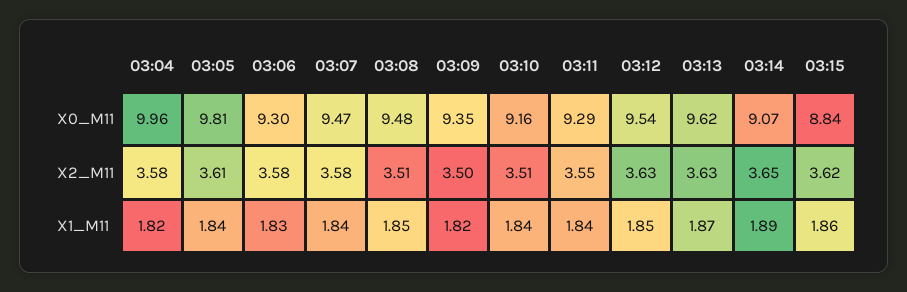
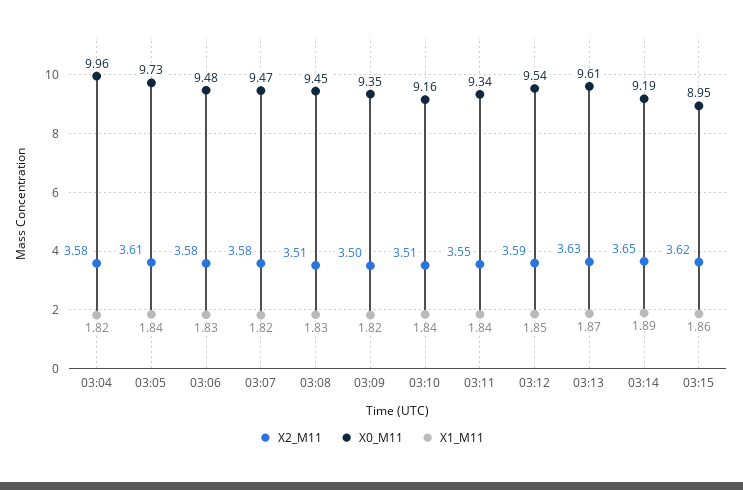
  {
    "X0_M11": {
      "03:04": 9.96,
-     "03:05": 9.81,
+     "03:05": 9.73,
-     "03:06": 9.3,
+     "03:06": 9.48,
      "03:07": 9.47,
-     "03:08": 9.48,
+     "03:08": 9.45,
      "03:09": 9.35,
      "03:10": 9.16,
-     "03:11": 9.29,
+     "03:11": 9.34,
      "03:12": 9.54,
-     "03:13": 9.62,
+     "03:13": 9.61,
-     "03:14": 9.07,
+     "03:14": 9.19,
-     "03:15": 8.84
+     "03:15": 8.95
    },
    "X2_M11": {
      "03:04": 3.58,
      "03:05": 3.61,
      "03:06": 3.58,
      "03:07": 3.58,
      "03:08": 3.51,
      "03:09": 3.5,
      "03:10": 3.51,
      "03:11": 3.55,
-     "03:12": 3.63,
+     "03:12": 3.59,
      "03:13": 3.63,
      "03:14": 3.65,
      "03:15": 3.62
    },
    "X1_M11": {
      "03:04": 1.82,
      "03:05": 1.84,
      "03:06": 1.83,
-     "03:07": 1.84,
+     "03:07": 1.82,
-     "03:08": 1.85,
+     "03:08": 1.83,
      "03:09": 1.82,
      "03:10": 1.84,
      "03:11": 1.84,
      "03:12": 1.85,
      "03:13": 1.87,
      "03:14": 1.89,
      "03:15": 1.86
    }
  }

